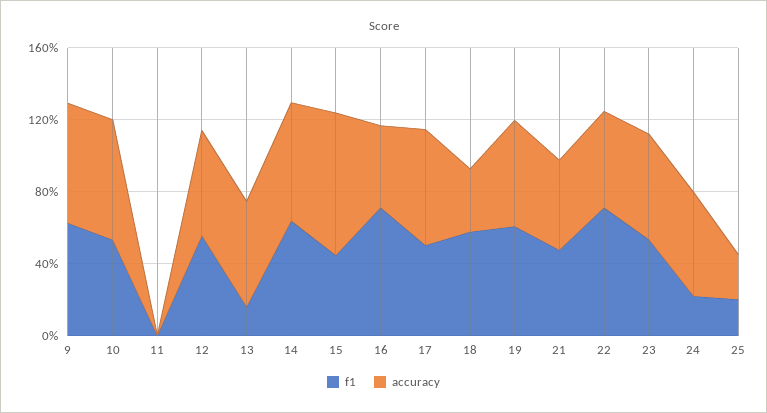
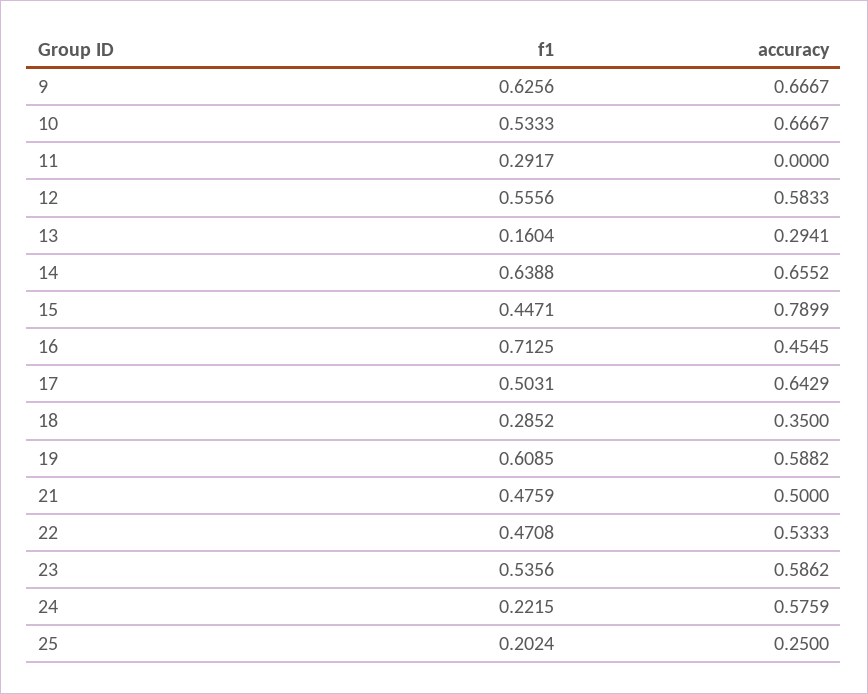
  {
    "f1": {
      "9": 0.6256,
      "10": 0.5333,
-     "11": 0,
+     "11": 0.2917,
      "12": 0.5556,
      "13": 0.1604,
      "14": 0.6388,
      "15": 0.4471,
      "16": 0.7125,
      "17": 0.5031,
-     "18": 0.6,
+     "18": 0.2852,
      "19": 0.6085,
      "21": 0.4759,
-     "22": 0.7,
+     "22": 0.4708,
      "23": 0.5356,
      "24": 0.2215,
      "25": 0.2024
    },
    "accuracy": {
      "9": 0.6667,
      "10": 0.6667,
      "11": 0,
      "12": 0.5833,
-     "13": 0.6,
+     "13": 0.2941,
      "14": 0.6552,
      "15": 0.7899,
      "16": 0.4545,
      "17": 0.6429,
      "18": 0.35,
      "19": 0.5882,
      "21": 0.5,
      "22": 0.5333,
      "23": 0.5862,
      "24": 0.5759,
      "25": 0.25
    }
  }

